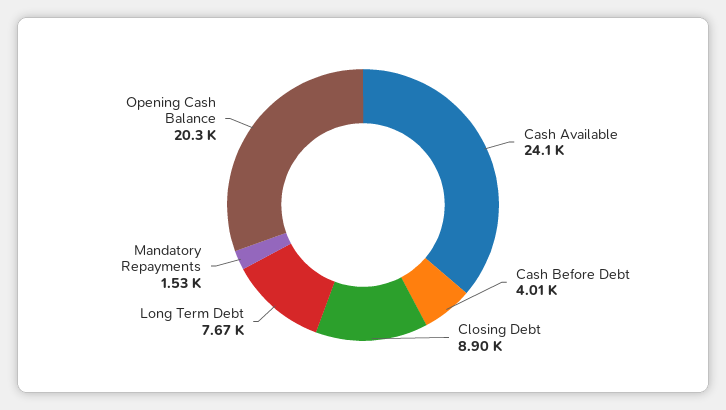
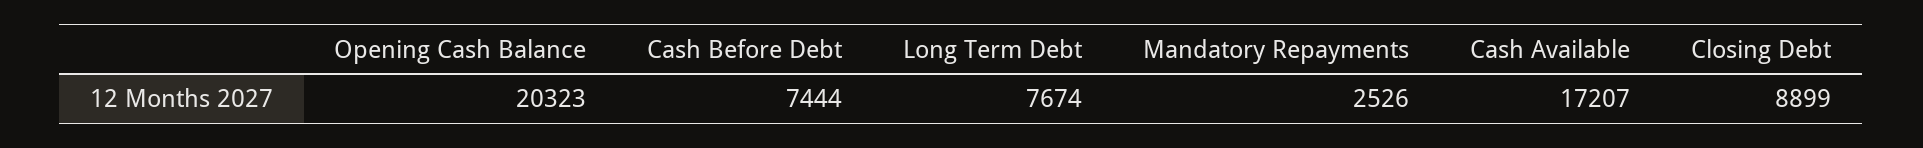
  {
-   "Cash Available": 24100,
+   "Cash Available": 17207,
-   "Cash Before Debt": 4010,
+   "Cash Before Debt": 7444,
    "Closing Debt": 8899,
    "Long Term Debt": 7674,
-   "Mandatory Repayments": 1530,
+   "Mandatory Repayments": 2526,
    "Opening Cash Balance": 20323
  }

